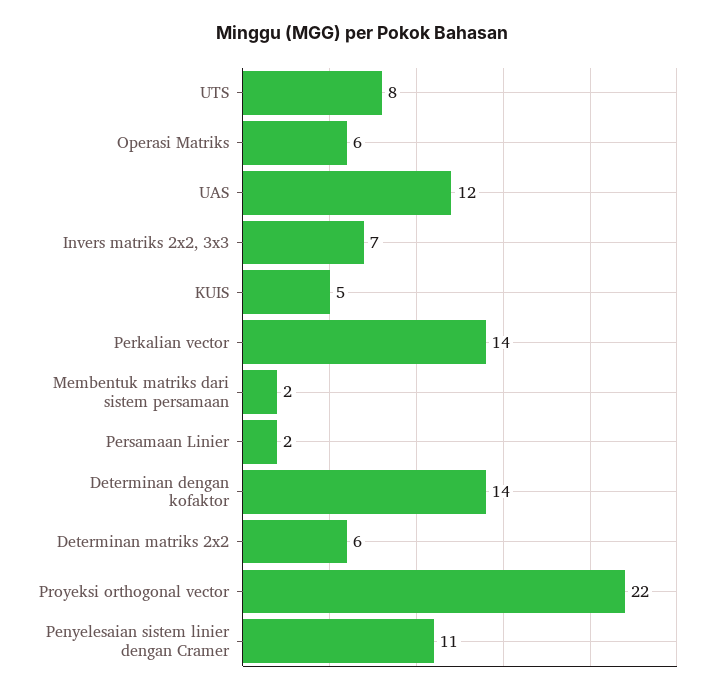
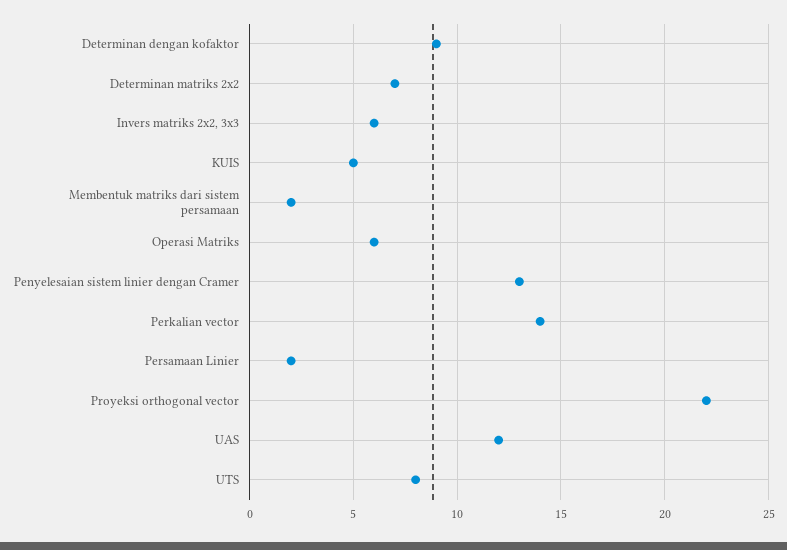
  {
    "UTS": 8,
    "Operasi Matriks": 6,
    "UAS": 12,
-   "Invers matriks 2x2, 3x3": 7,
+   "Invers matriks 2x2, 3x3": 6,
    "KUIS": 5,
    "Perkalian vector": 14,
    "Membentuk matriks dari sistem persamaan": 2,
    "Persamaan Linier": 2,
-   "Determinan dengan kofaktor": 14,
+   "Determinan dengan kofaktor": 9,
-   "Determinan matriks 2x2": 6,
+   "Determinan matriks 2x2": 7,
    "Proyeksi orthogonal vector": 22,
-   "Penyelesaian sistem linier dengan Cramer": 11
+   "Penyelesaian sistem linier dengan Cramer": 13
  }

